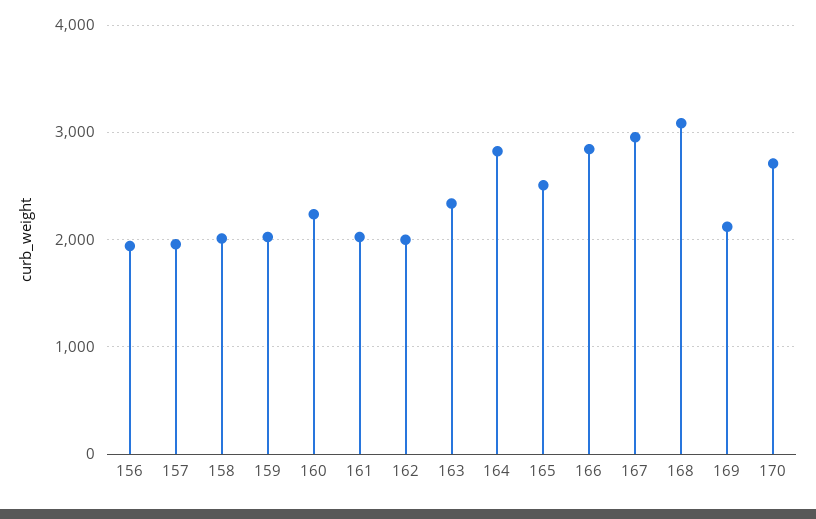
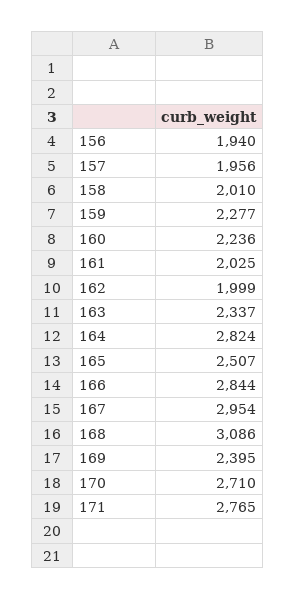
  {
    "156": 1940,
    "157": 1956,
    "158": 2010,
-   "159": 2000,
+   "159": 2277,
    "160": 2236,
    "161": 2025,
    "162": 1999,
    "163": 2337,
    "164": 2824,
    "165": 2507,
    "166": 2844,
    "167": 2954,
    "168": 3086,
-   "169": 2100,
+   "169": 2395,
-   "170": 2710
+   "170": 2710,
+   "171": 2765
  }

